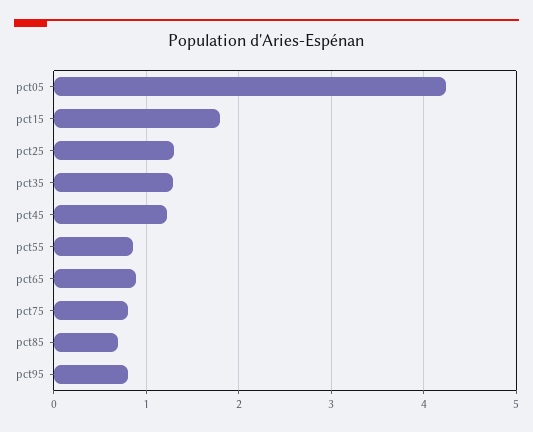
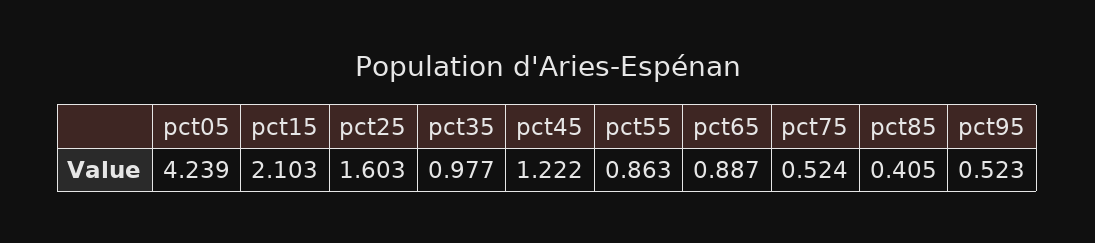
  {
    "pct05": 4.239,
-   "pct15": 1.8,
+   "pct15": 2.103,
-   "pct25": 1.3,
+   "pct25": 1.603,
-   "pct35": 1.3,
+   "pct35": 0.977,
    "pct45": 1.222,
    "pct55": 0.863,
    "pct65": 0.887,
-   "pct75": 0.8,
+   "pct75": 0.524,
-   "pct85": 0.7,
+   "pct85": 0.405,
-   "pct95": 0.8
+   "pct95": 0.523
  }

